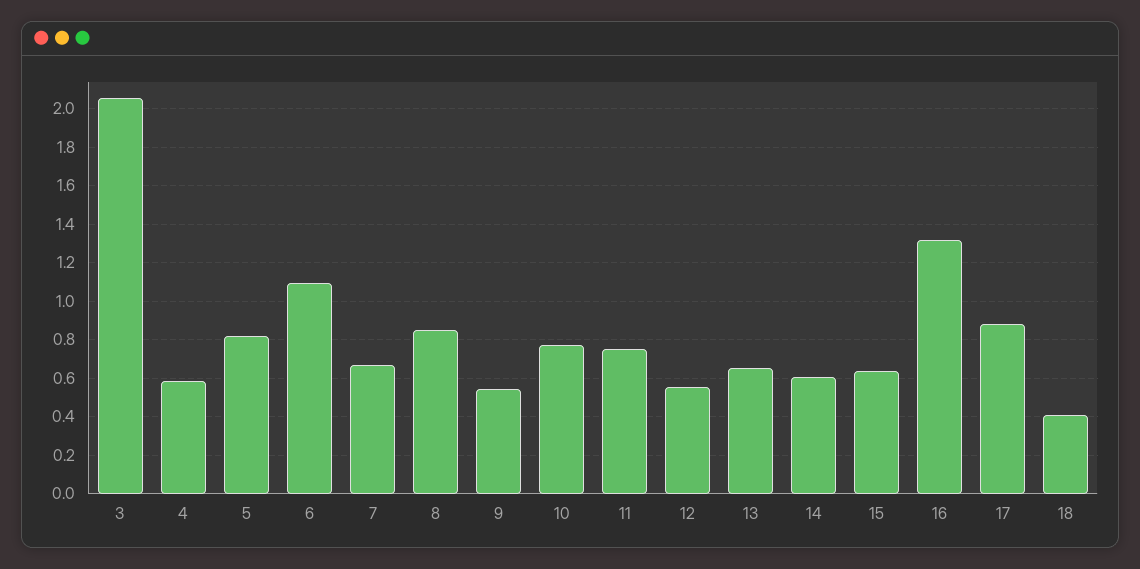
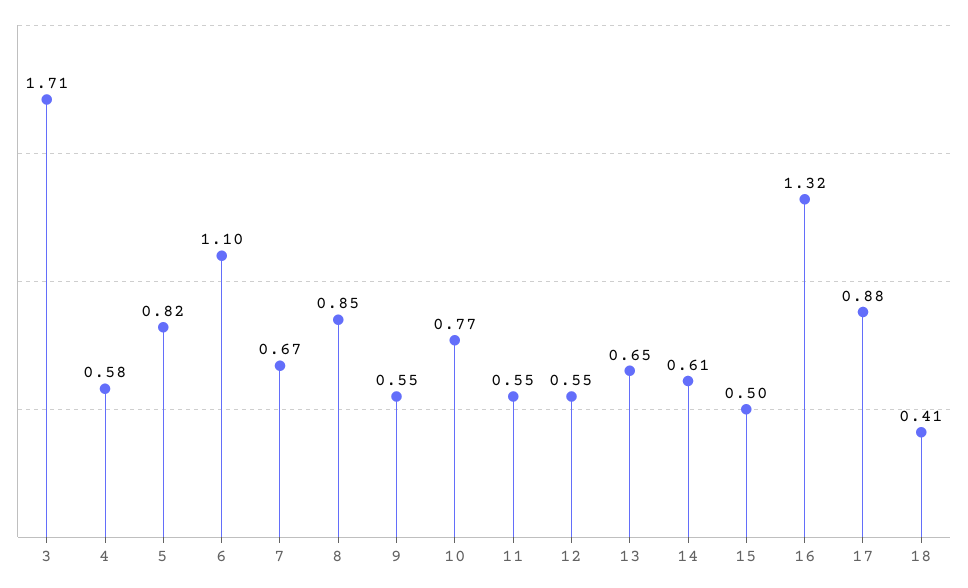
  {
-   "3": 2.05,
+   "3": 1.71,
    "4": 0.58,
    "5": 0.82,
    "6": 1.1,
    "7": 0.67,
    "8": 0.85,
    "9": 0.55,
    "10": 0.77,
-   "11": 0.75,
+   "11": 0.55,
    "12": 0.55,
    "13": 0.65,
    "14": 0.61,
-   "15": 0.65,
+   "15": 0.5,
    "16": 1.32,
    "17": 0.88,
    "18": 0.41
  }

